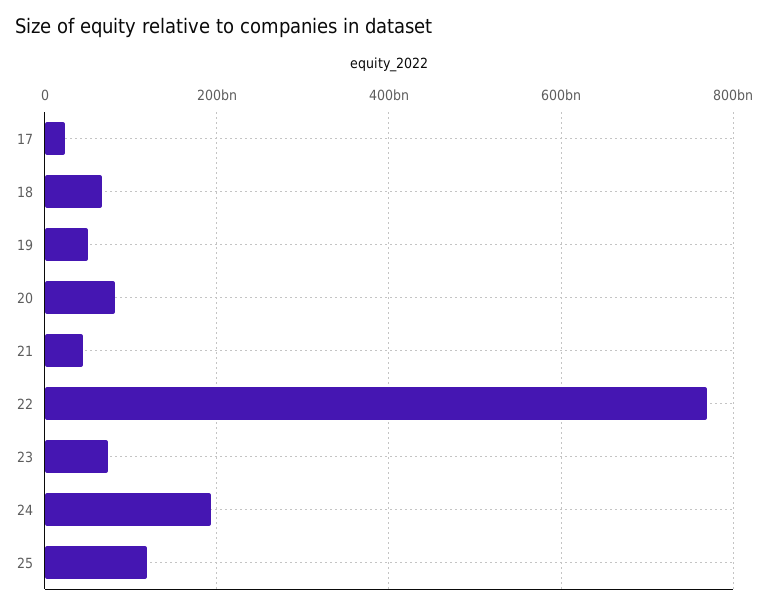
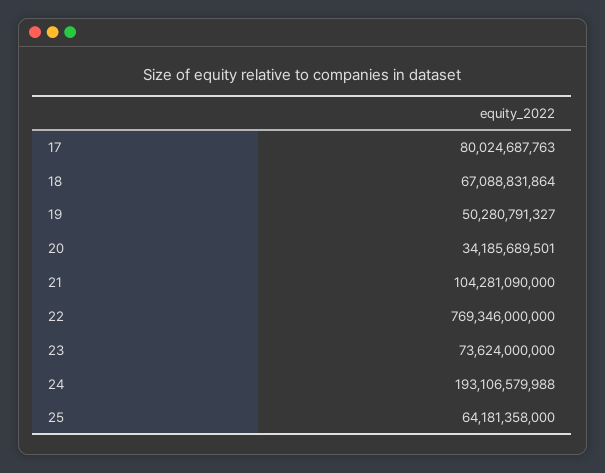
  {
-   "17": 20000000000,
+   "17": 80024687763,
    "18": 67088831864,
    "19": 50280791327,
-   "20": 80000000000,
+   "20": 34185689501,
-   "21": 40000000000,
+   "21": 104281090000,
    "22": 769346000000,
    "23": 73624000000,
    "24": 193106579988,
-   "25": 120000000000
+   "25": 64181358000
  }

